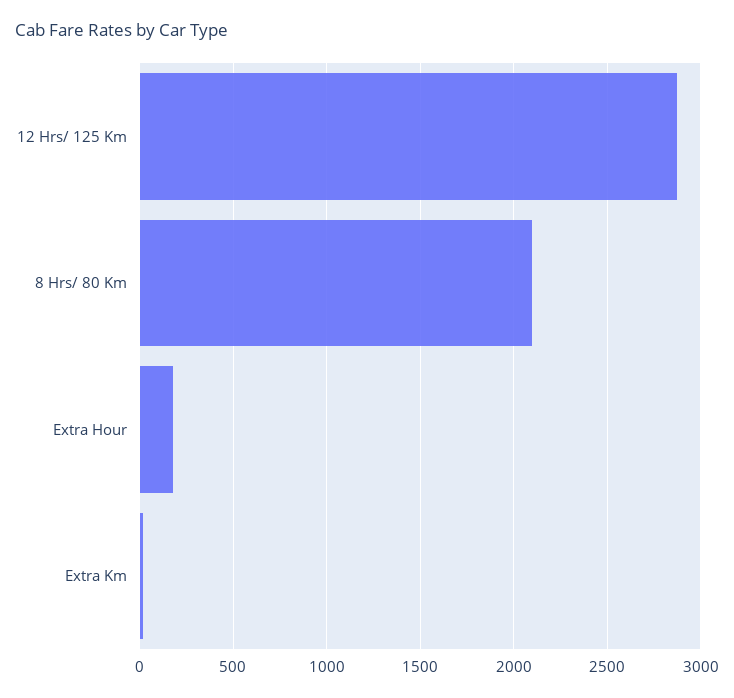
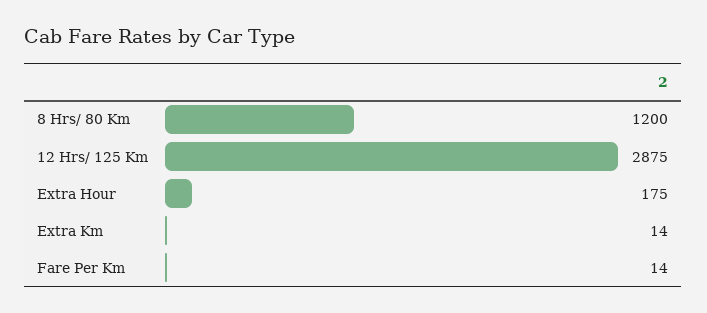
  {
    "12 Hrs/ 125 Km": 2875,
-   "8 Hrs/ 80 Km": 2100,
+   "8 Hrs/ 80 Km": 1200,
    "Extra Hour": 175,
-   "Extra Km": 14
+   "Extra Km": 14,
+   "Fare Per Km": 14
  }

